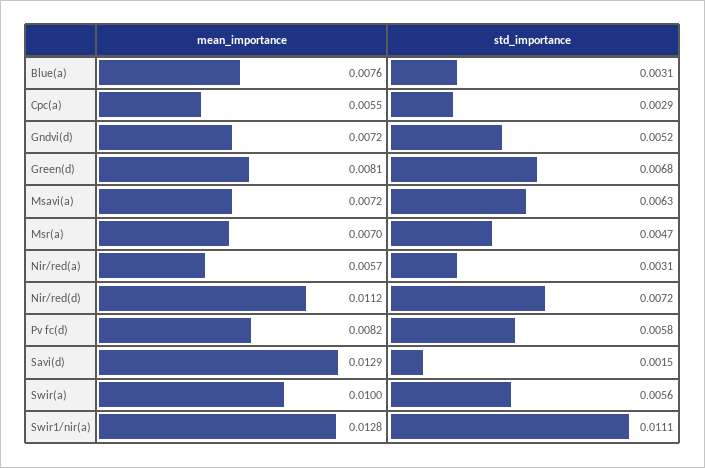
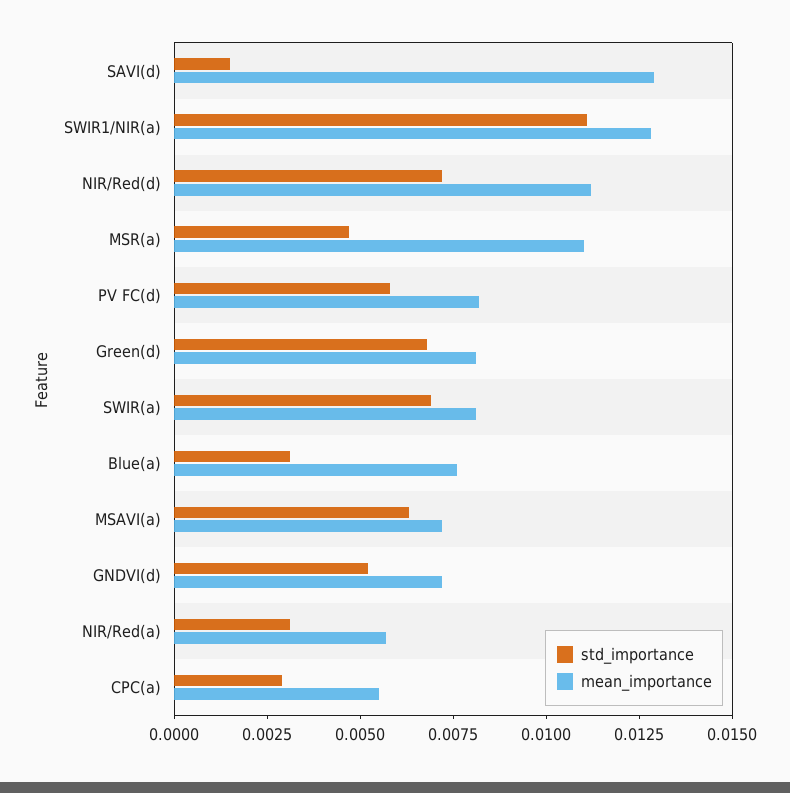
  {
    "mean_importance": {
      "Blue(a)": 0.0076,
      "Cpc(a)": 0.0055,
      "Gndvi(d)": 0.0072,
      "Green(d)": 0.0081,
      "Msavi(a)": 0.0072,
-     "Msr(a)": 0.007,
+     "Msr(a)": 0.011,
      "Nir/red(a)": 0.0057,
      "Nir/red(d)": 0.0112,
      "Pv fc(d)": 0.0082,
      "Savi(d)": 0.0129,
-     "Swir(a)": 0.01,
+     "Swir(a)": 0.008,
      "Swir1/nir(a)": 0.0128
    },
    "std_importance": {
      "Blue(a)": 0.0031,
      "Cpc(a)": 0.0029,
      "Gndvi(d)": 0.0052,
      "Green(d)": 0.0068,
      "Msavi(a)": 0.0063,
      "Msr(a)": 0.0047,
      "Nir/red(a)": 0.0031,
      "Nir/red(d)": 0.0072,
      "Pv fc(d)": 0.0058,
      "Savi(d)": 0.0015,
-     "Swir(a)": 0.0056,
+     "Swir(a)": 0.007,
      "Swir1/nir(a)": 0.0111
    }
  }

